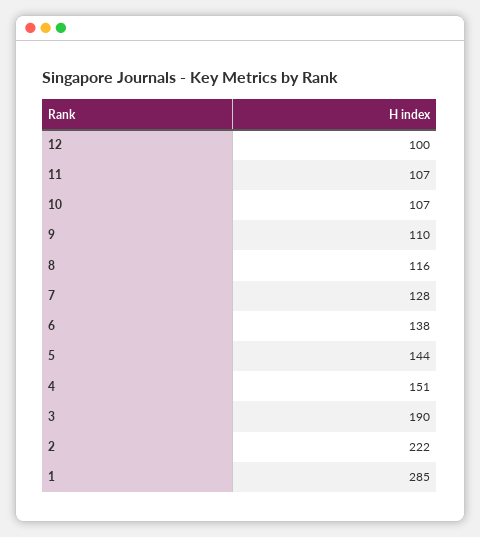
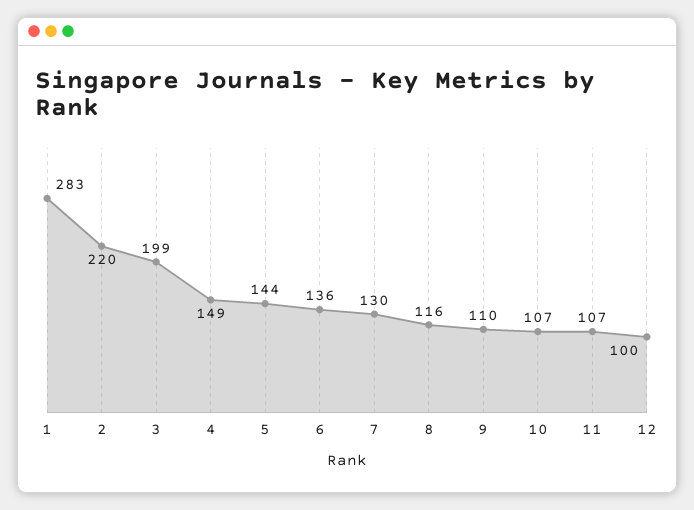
  {
    "12": 100,
    "11": 107,
    "10": 107,
    "9": 110,
    "8": 116,
-   "7": 128,
+   "7": 130,
-   "6": 138,
+   "6": 136,
    "5": 144,
-   "4": 151,
+   "4": 149,
-   "3": 190,
+   "3": 199,
-   "2": 222,
+   "2": 220,
-   "1": 285
+   "1": 283
  }

